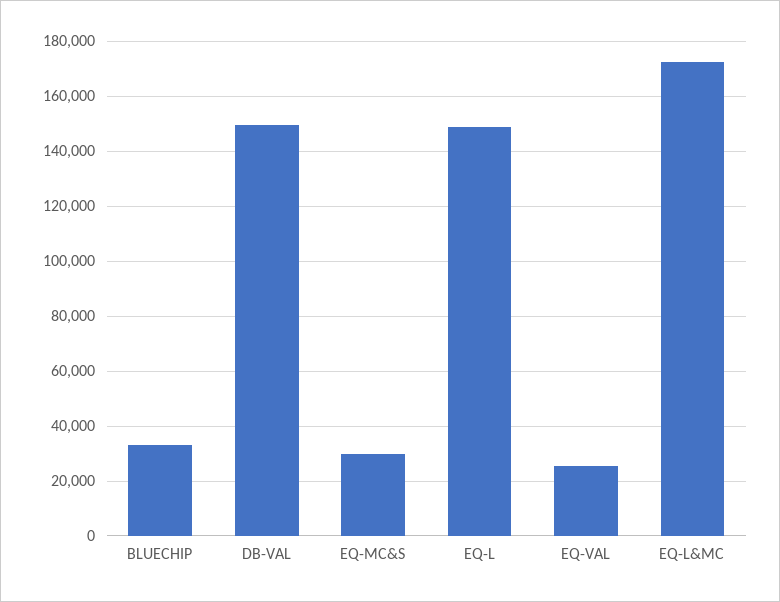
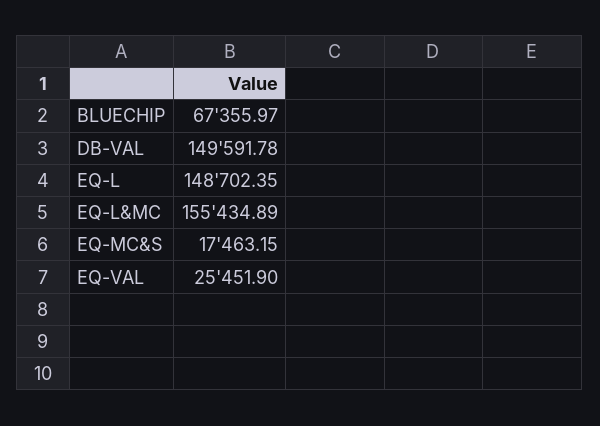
  {
-   "BLUECHIP": 32500,
+   "BLUECHIP": 67355.97,
    "DB-VAL": 149591.78,
-   "EQ-MC&S": 30000,
+   "EQ-MC&S": 17463.15,
    "EQ-L": 148702.35,
    "EQ-VAL": 25451.9,
-   "EQ-L&MC": 172500
+   "EQ-L&MC": 155434.89
  }

